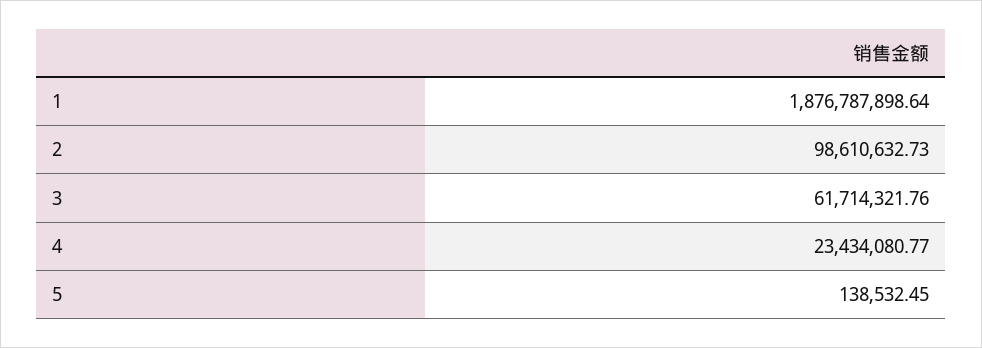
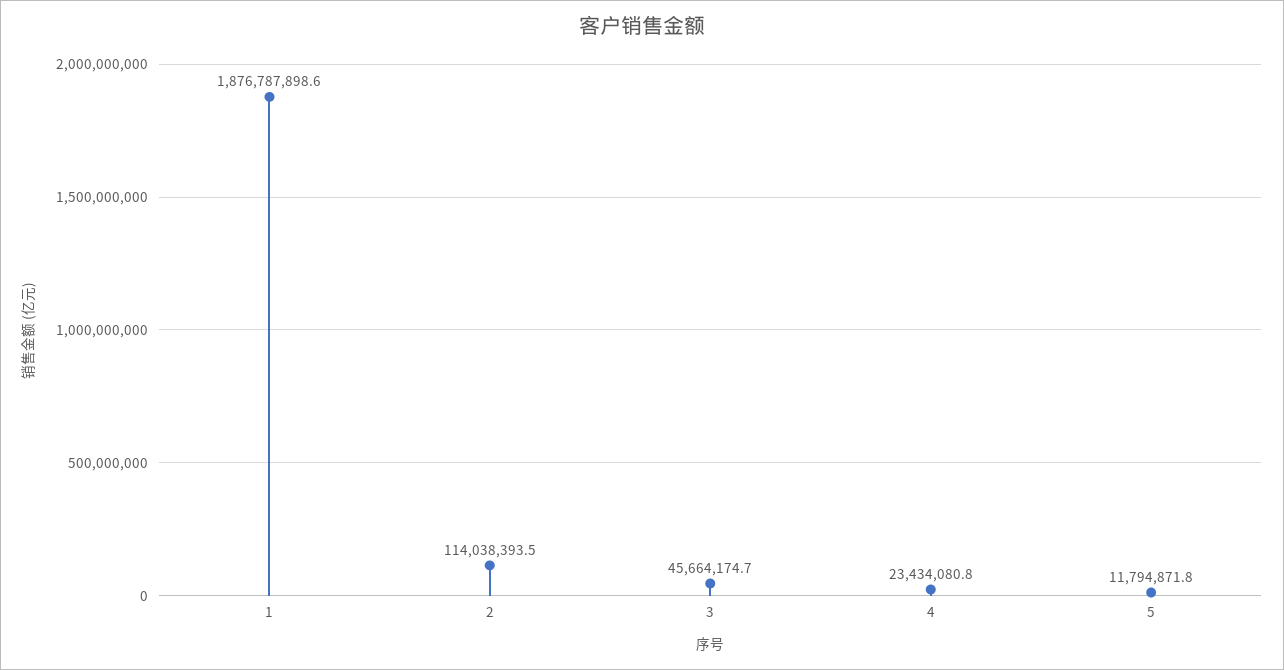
  {
    "1": 1876787898.64,
-   "2": 98610632.73,
+   "2": 114038393.5,
-   "3": 61714321.76,
+   "3": 45664174.7,
    "4": 23434080.77,
-   "5": 138532.45
+   "5": 11794871.8
  }

